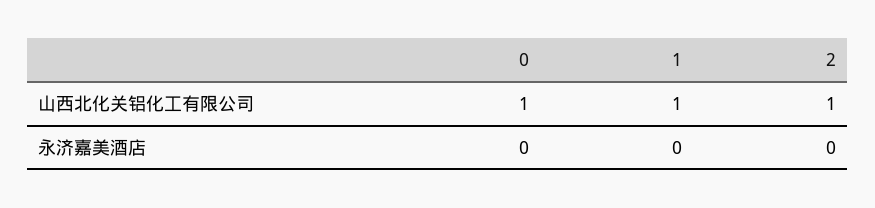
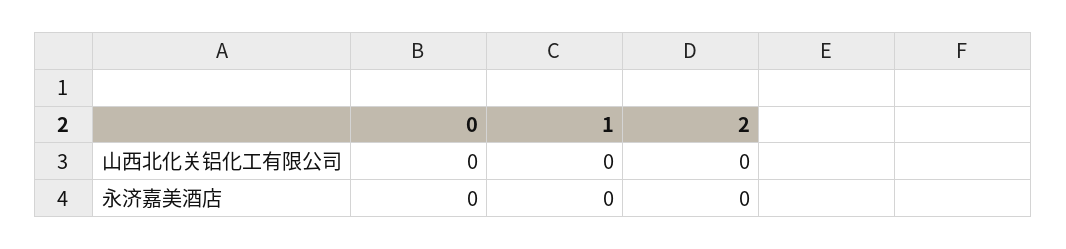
  {
    "0": {
-     "山西北化关铝化工有限公司": 1,
+     "山西北化关铝化工有限公司": 0,
      "永济嘉美酒店": 0
    },
    "1": {
-     "山西北化关铝化工有限公司": 1,
+     "山西北化关铝化工有限公司": 0,
      "永济嘉美酒店": 0
    },
    "2": {
-     "山西北化关铝化工有限公司": 1,
+     "山西北化关铝化工有限公司": 0,
      "永济嘉美酒店": 0
    }
  }

